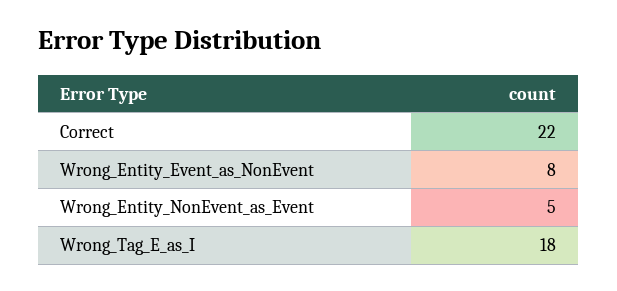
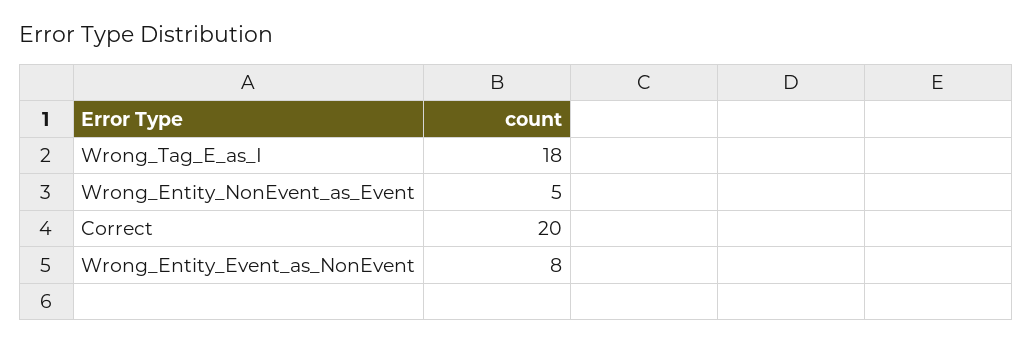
  {
-   "Correct": 22,
+   "Correct": 20,
    "Wrong_Entity_Event_as_NonEvent": 8,
    "Wrong_Entity_NonEvent_as_Event": 5,
    "Wrong_Tag_E_as_I": 18
  }

